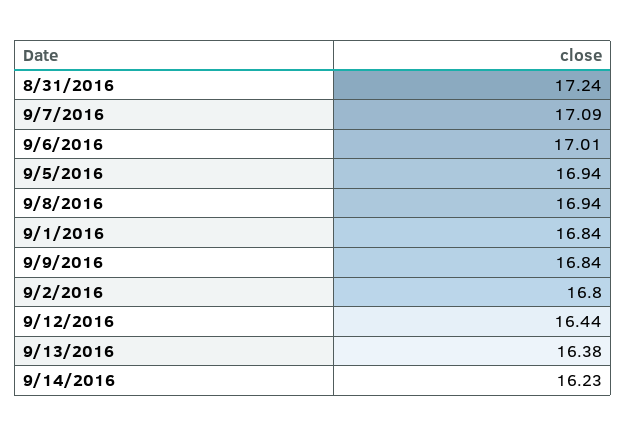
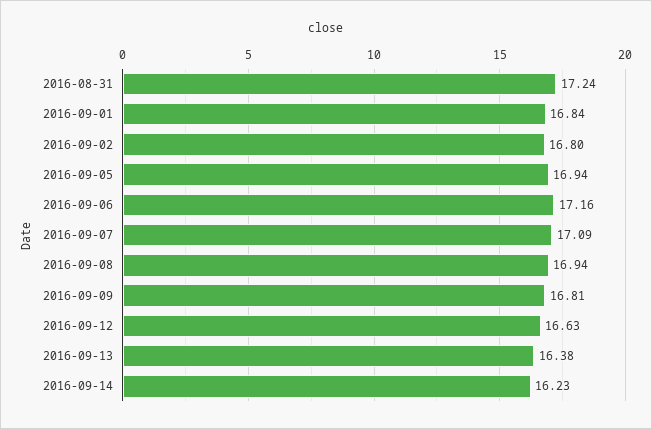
  {
    "8/31/2016": 17.24,
    "9/7/2016": 17.09,
-   "9/6/2016": 17.01,
+   "9/6/2016": 17.16,
    "9/5/2016": 16.94,
    "9/8/2016": 16.94,
    "9/1/2016": 16.84,
-   "9/9/2016": 16.84,
+   "9/9/2016": 16.81,
    "9/2/2016": 16.8,
-   "9/12/2016": 16.44,
+   "9/12/2016": 16.63,
    "9/13/2016": 16.38,
    "9/14/2016": 16.23
  }

